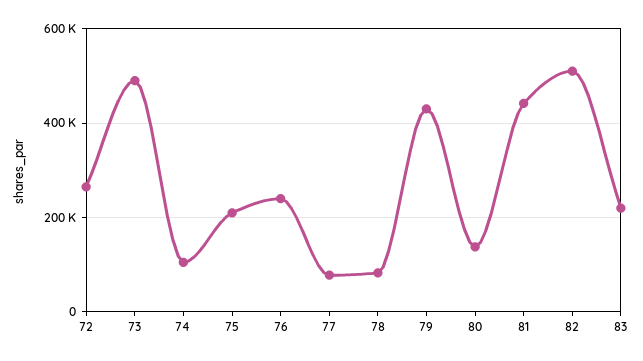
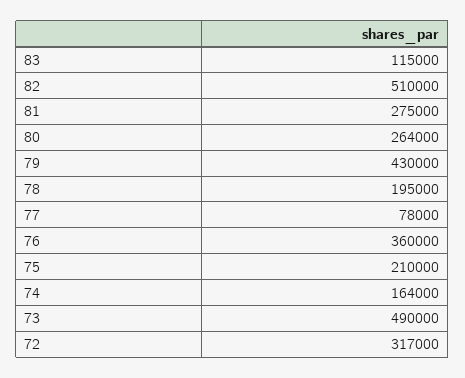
  {
-   "72": 260000,
+   "72": 317000,
    "73": 490000,
-   "74": 100000,
+   "74": 164000,
    "75": 210000,
-   "76": 240000,
+   "76": 360000,
    "77": 78000,
-   "78": 80000,
+   "78": 195000,
    "79": 430000,
-   "80": 140000,
+   "80": 264000,
-   "81": 440000,
+   "81": 275000,
    "82": 510000,
-   "83": 220000
+   "83": 115000
  }

